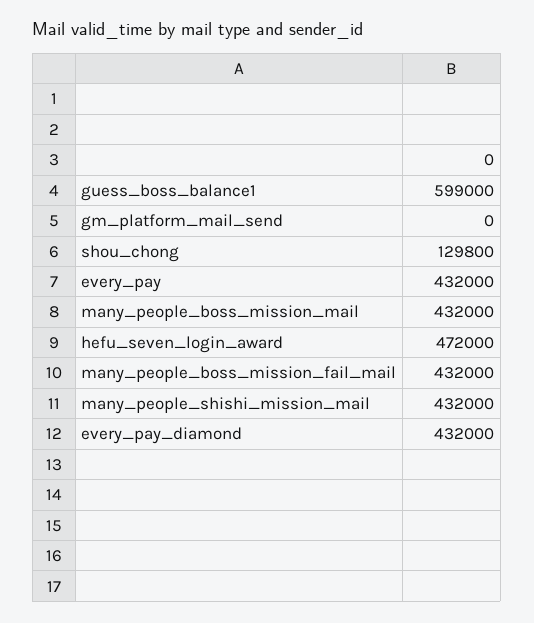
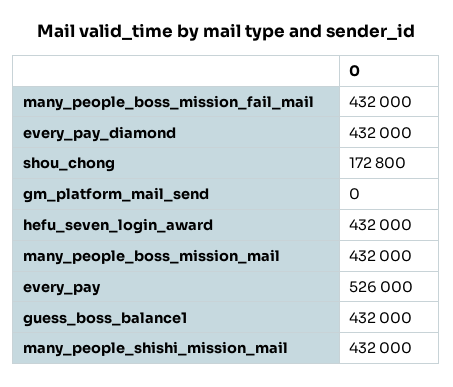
  {
-   "guess_boss_balance1": 599000,
+   "guess_boss_balance1": 432000,
    "gm_platform_mail_send": 0,
-   "shou_chong": 129800,
+   "shou_chong": 172800,
-   "every_pay": 432000,
+   "every_pay": 526000,
    "many_people_boss_mission_mail": 432000,
-   "hefu_seven_login_award": 472000,
+   "hefu_seven_login_award": 432000,
    "many_people_boss_mission_fail_mail": 432000,
    "many_people_shishi_mission_mail": 432000,
    "every_pay_diamond": 432000
  }

